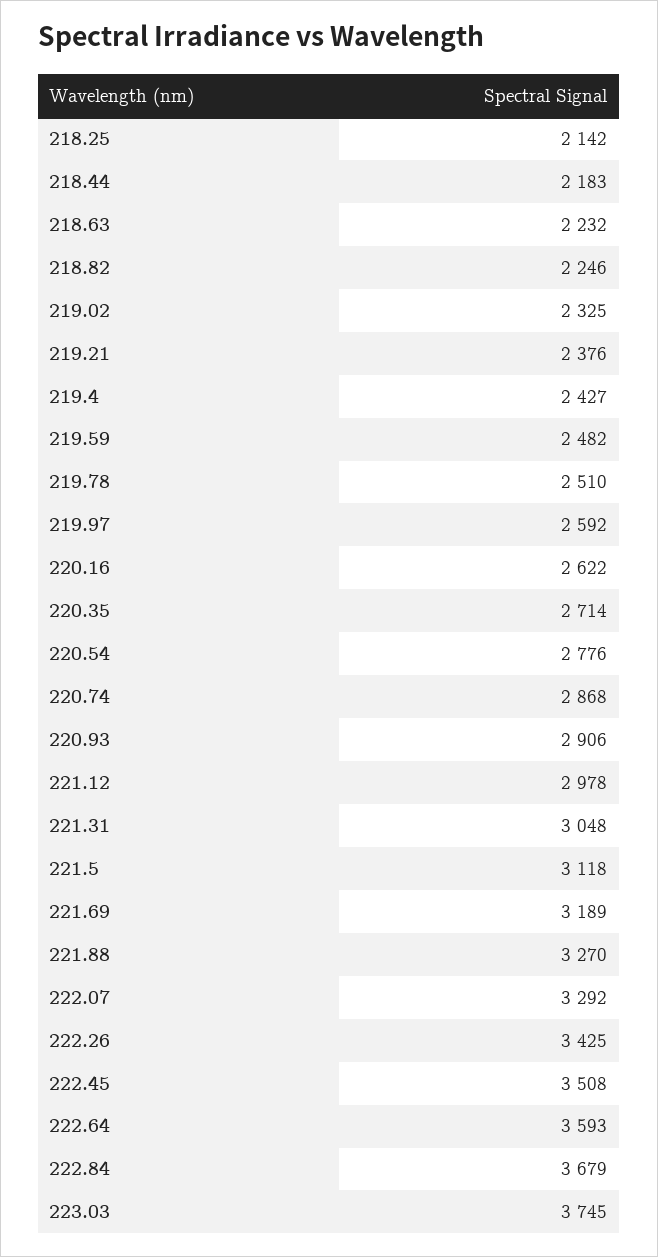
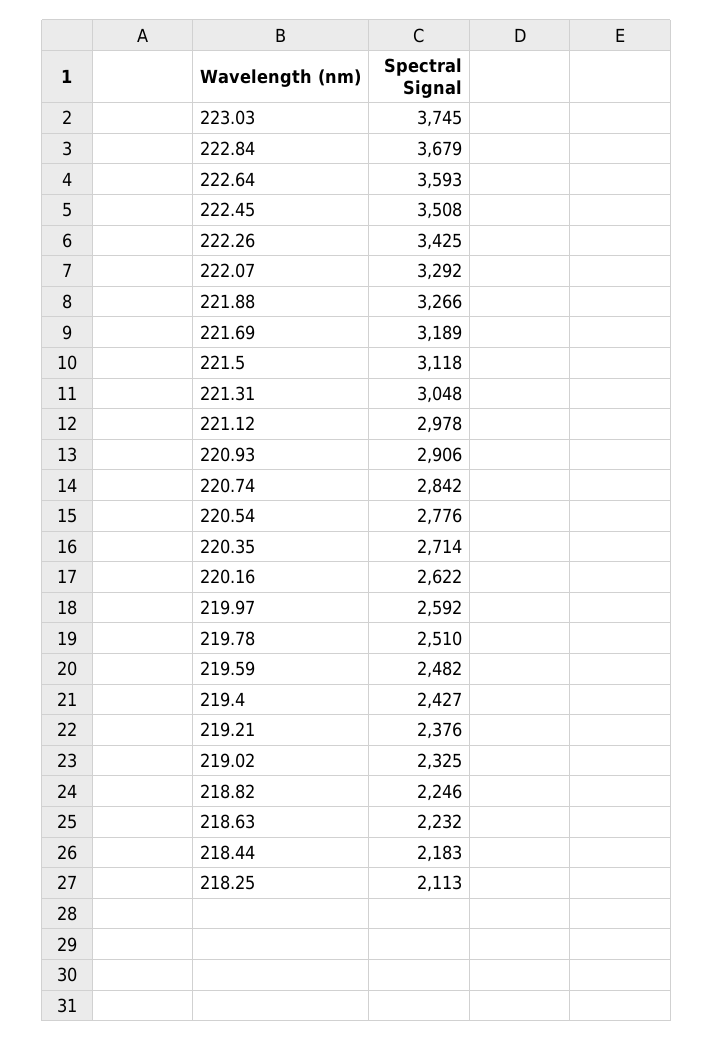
  {
-   "218.25": 2142,
+   "218.25": 2113,
    "218.44": 2183,
    "218.63": 2232,
    "218.82": 2246,
    "219.02": 2325,
    "219.21": 2376,
    "219.4": 2427,
    "219.59": 2482,
    "219.78": 2510,
    "219.97": 2592,
    "220.16": 2622,
    "220.35": 2714,
    "220.54": 2776,
-   "220.74": 2868,
+   "220.74": 2842,
    "220.93": 2906,
    "221.12": 2978,
    "221.31": 3048,
    "221.5": 3118,
    "221.69": 3189,
-   "221.88": 3270,
+   "221.88": 3266,
    "222.07": 3292,
    "222.26": 3425,
    "222.45": 3508,
    "222.64": 3593,
    "222.84": 3679,
    "223.03": 3745
  }

